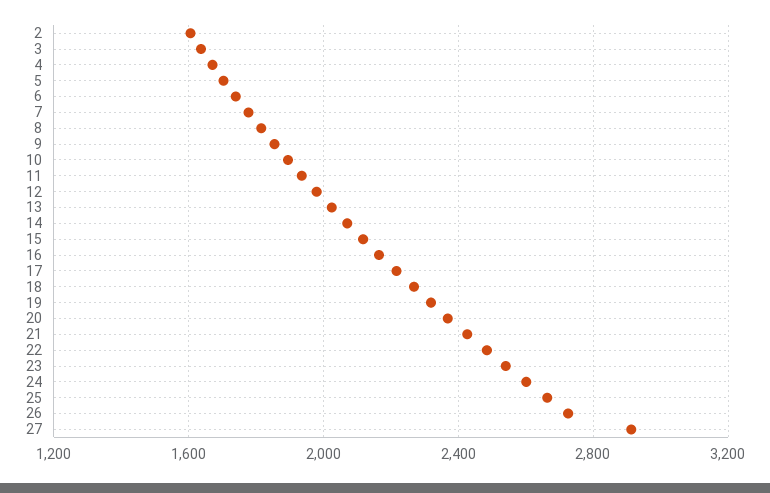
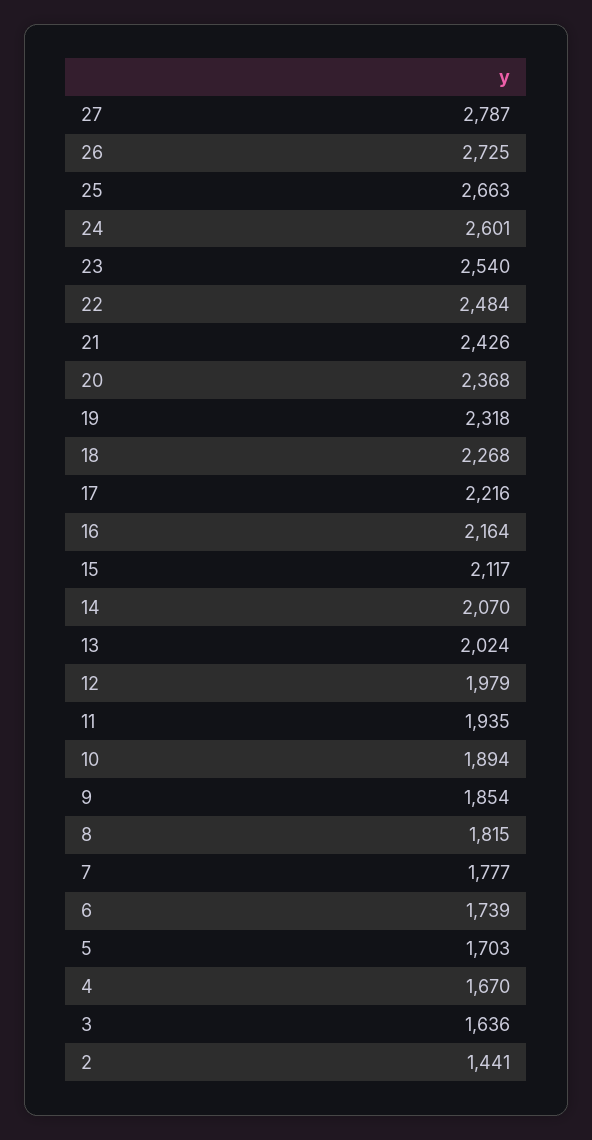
  {
-   "2": 1600,
+   "2": 1441,
    "3": 1636,
    "4": 1670,
    "5": 1703,
    "6": 1739,
    "7": 1777,
    "8": 1815,
    "9": 1854,
    "10": 1894,
    "11": 1935,
    "12": 1979,
    "13": 2024,
    "14": 2070,
    "15": 2117,
    "16": 2164,
    "17": 2216,
    "18": 2268,
    "19": 2318,
    "20": 2368,
    "21": 2426,
    "22": 2484,
    "23": 2540,
    "24": 2601,
    "25": 2663,
    "26": 2725,
-   "27": 2900
+   "27": 2787
  }

